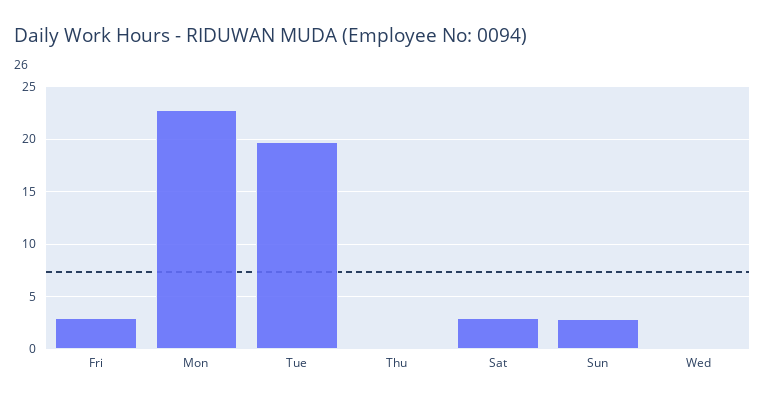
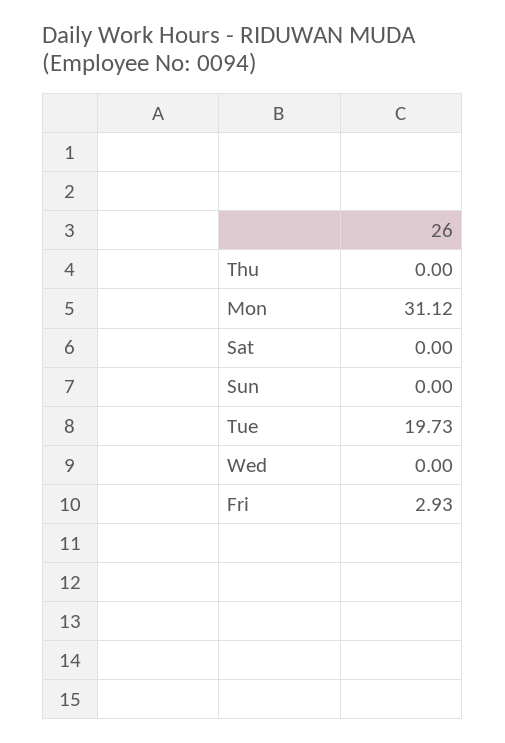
  {
    "Fri": 2.93,
-   "Mon": 23,
+   "Mon": 31.12,
    "Tue": 19.73,
    "Thu": 0,
-   "Sat": 3,
+   "Sat": 0,
-   "Sun": 3,
+   "Sun": 0,
    "Wed": 0
  }

